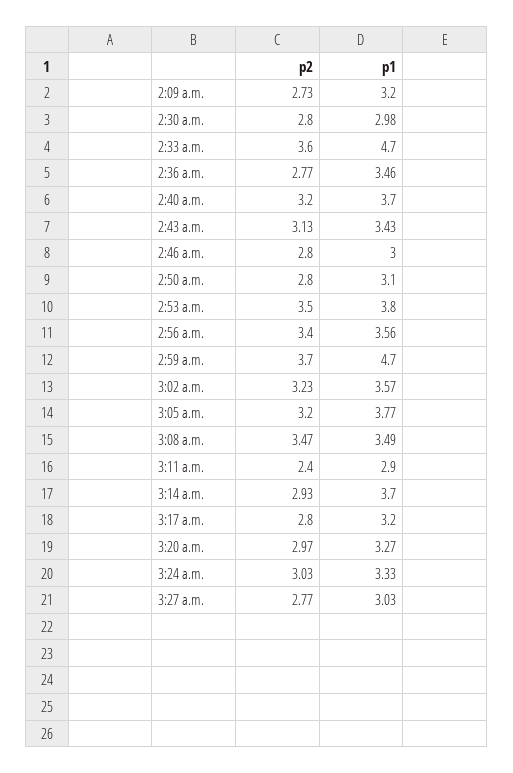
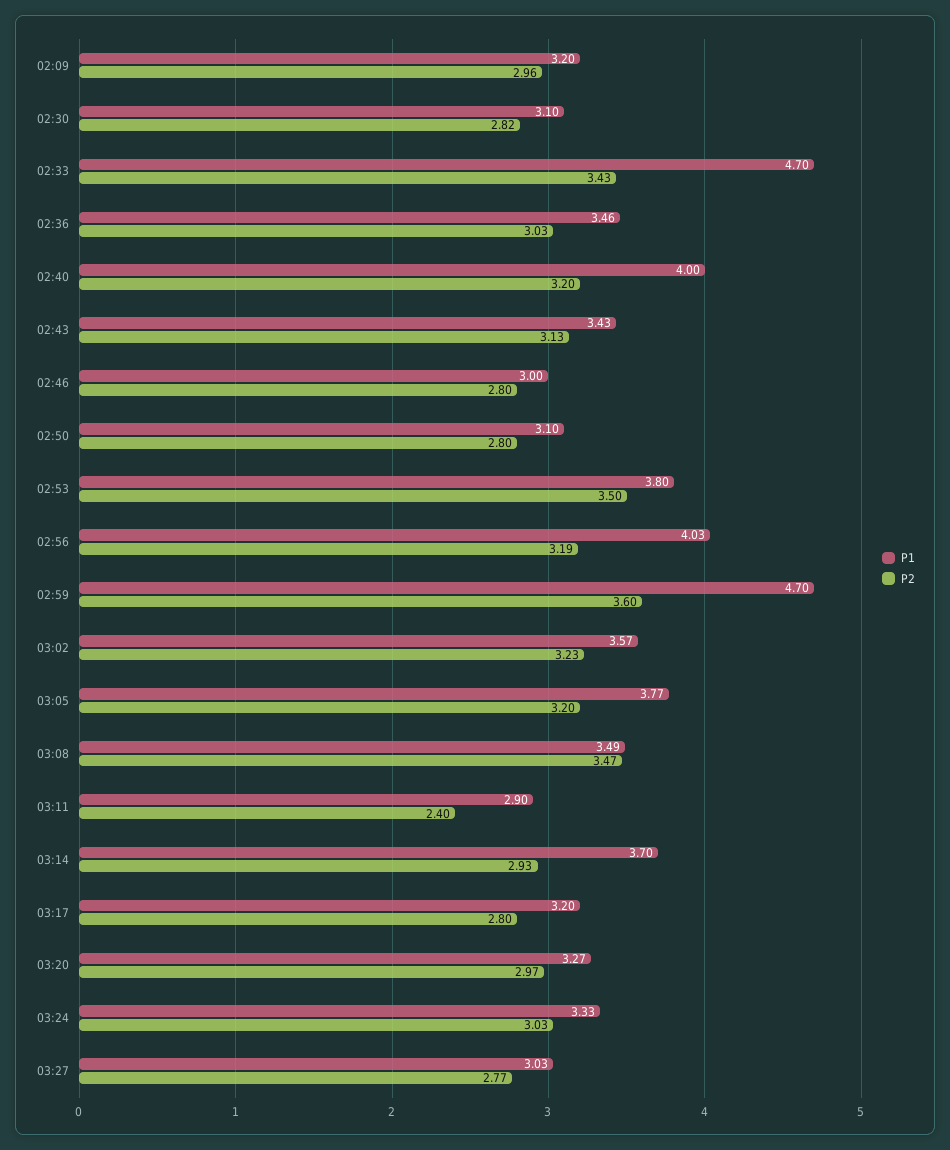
  {
    "p2": {
-     "2:09 a.m.": 2.73,
+     "2:09 a.m.": 2.96,
-     "2:30 a.m.": 2.8,
+     "2:30 a.m.": 2.82,
-     "2:33 a.m.": 3.6,
+     "2:33 a.m.": 3.43,
-     "2:36 a.m.": 2.77,
+     "2:36 a.m.": 3.03,
      "2:40 a.m.": 3.2,
      "2:43 a.m.": 3.13,
      "2:46 a.m.": 2.8,
      "2:50 a.m.": 2.8,
      "2:53 a.m.": 3.5,
-     "2:56 a.m.": 3.4,
+     "2:56 a.m.": 3.19,
-     "2:59 a.m.": 3.7,
+     "2:59 a.m.": 3.6,
      "3:02 a.m.": 3.23,
      "3:05 a.m.": 3.2,
      "3:08 a.m.": 3.47,
      "3:11 a.m.": 2.4,
      "3:14 a.m.": 2.93,
      "3:17 a.m.": 2.8,
      "3:20 a.m.": 2.97,
      "3:24 a.m.": 3.03,
      "3:27 a.m.": 2.77
    },
    "p1": {
      "2:09 a.m.": 3.2,
-     "2:30 a.m.": 2.98,
+     "2:30 a.m.": 3.1,
      "2:33 a.m.": 4.7,
      "2:36 a.m.": 3.46,
-     "2:40 a.m.": 3.7,
+     "2:40 a.m.": 4,
      "2:43 a.m.": 3.43,
      "2:46 a.m.": 3,
      "2:50 a.m.": 3.1,
      "2:53 a.m.": 3.8,
-     "2:56 a.m.": 3.56,
+     "2:56 a.m.": 4.03,
      "2:59 a.m.": 4.7,
      "3:02 a.m.": 3.57,
      "3:05 a.m.": 3.77,
      "3:08 a.m.": 3.49,
      "3:11 a.m.": 2.9,
      "3:14 a.m.": 3.7,
      "3:17 a.m.": 3.2,
      "3:20 a.m.": 3.27,
      "3:24 a.m.": 3.33,
      "3:27 a.m.": 3.03
    }
  }

